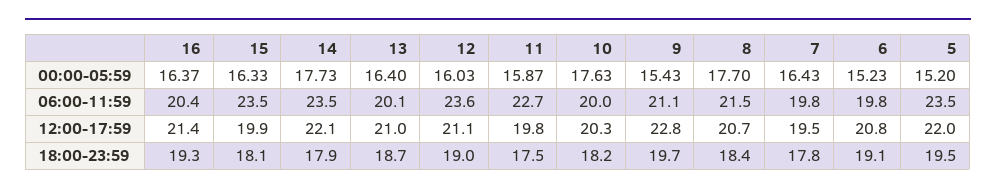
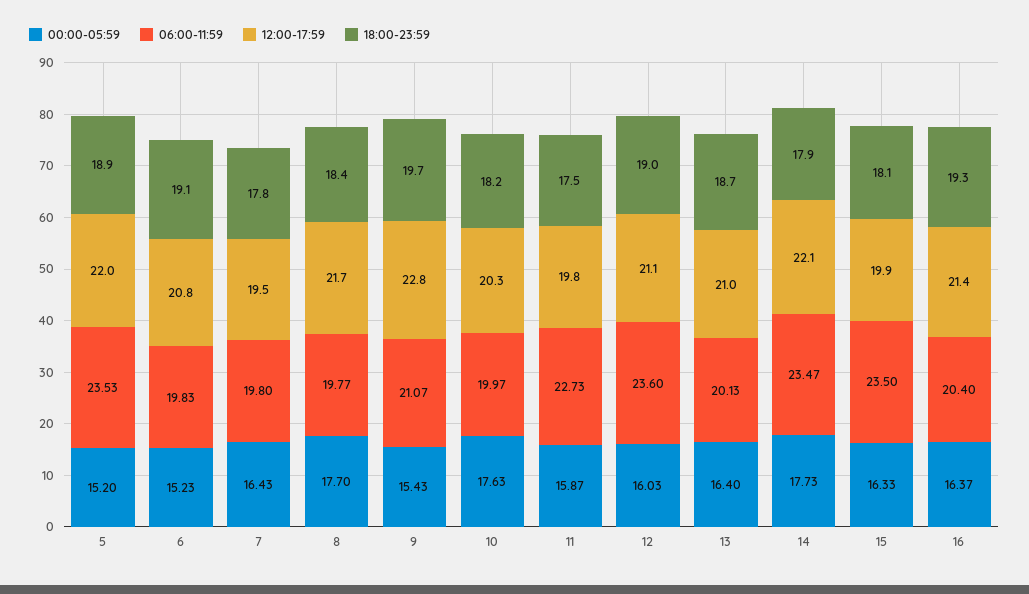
  {
    "00:00-05:59": {
      "16": 16.37,
      "15": 16.33,
      "14": 17.73,
      "13": 16.4,
      "12": 16.03,
      "11": 15.87,
      "10": 17.63,
      "9": 15.43,
      "8": 17.7,
      "7": 16.43,
      "6": 15.23,
      "5": 15.2
    },
    "06:00-11:59": {
      "16": 20.4,
      "15": 23.5,
      "14": 23.47,
      "13": 20.13,
      "12": 23.6,
      "11": 22.73,
      "10": 19.97,
      "9": 21.07,
-     "8": 21.5,
+     "8": 19.77,
      "7": 19.8,
      "6": 19.83,
      "5": 23.53
    },
    "12:00-17:59": {
      "16": 21.4,
      "15": 19.9,
      "14": 22.1,
      "13": 21,
      "12": 21.1,
      "11": 19.8,
      "10": 20.3,
      "9": 22.8,
-     "8": 20.7,
+     "8": 21.7,
      "7": 19.5,
      "6": 20.8,
      "5": 22
    },
    "18:00-23:59": {
      "16": 19.3,
      "15": 18.1,
      "14": 17.9,
      "13": 18.7,
      "12": 19,
      "11": 17.5,
      "10": 18.2,
      "9": 19.7,
      "8": 18.4,
      "7": 17.8,
      "6": 19.1,
-     "5": 19.5
+     "5": 18.9
    }
  }

